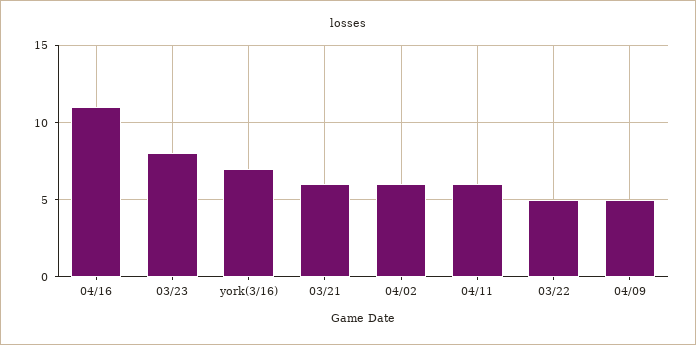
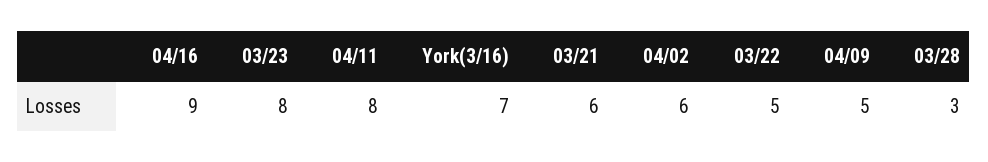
  {
-   "04/16": 11,
+   "04/16": 9,
    "03/23": 8,
    "york(3/16)": 7,
    "03/21": 6,
    "04/02": 6,
-   "04/11": 6,
+   "04/11": 8,
    "03/22": 5,
-   "04/09": 5
+   "04/09": 5,
+   "03/28": 3
  }

